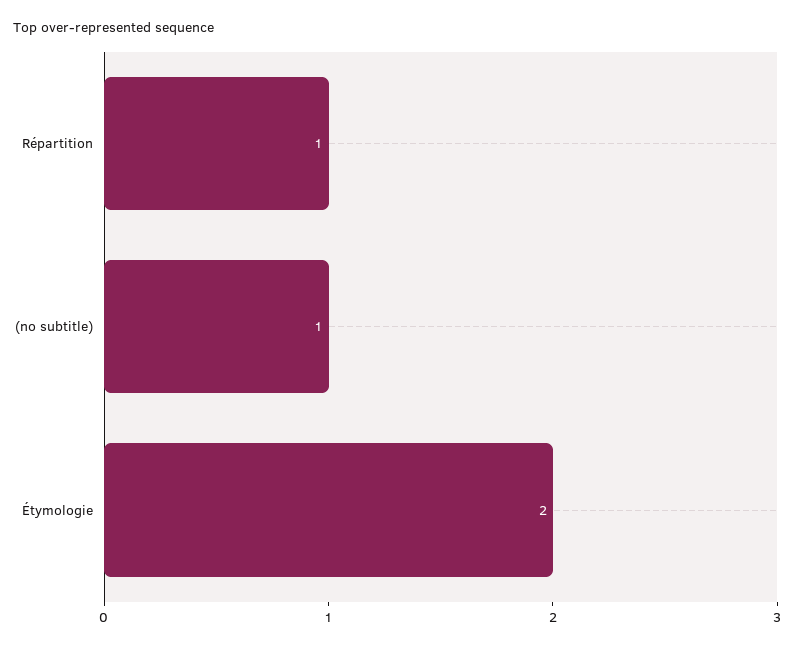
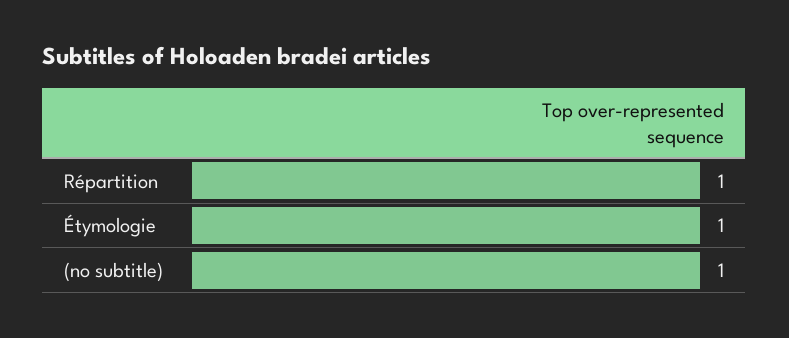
  {
    "Répartition": 1,
    "(no subtitle)": 1,
-   "Étymologie": 2
+   "Étymologie": 1
  }

